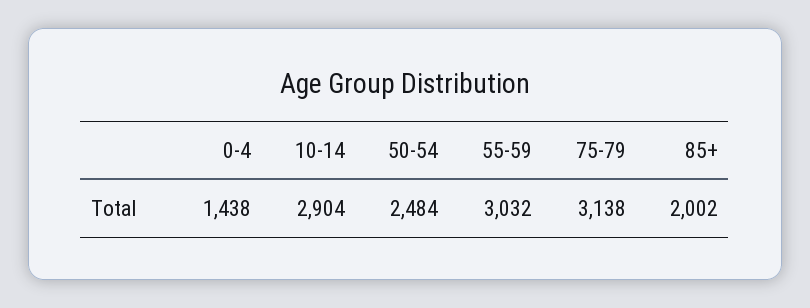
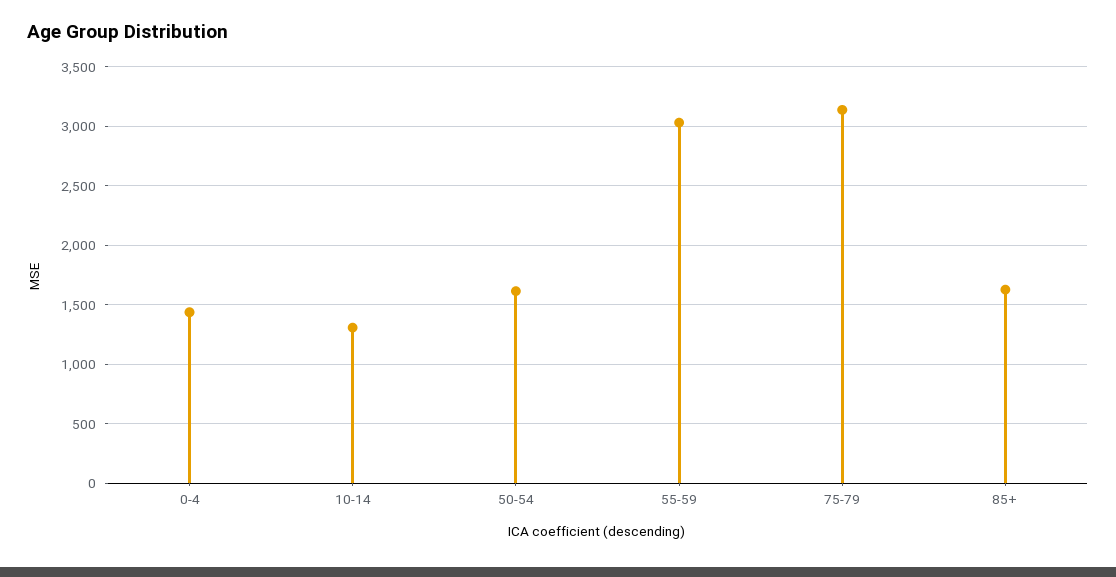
  {
    "0-4": 1438,
-   "10-14": 2904,
+   "10-14": 1300,
-   "50-54": 2484,
+   "50-54": 1600,
    "55-59": 3032,
    "75-79": 3138,
-   "85+": 2002
+   "85+": 1600
  }

